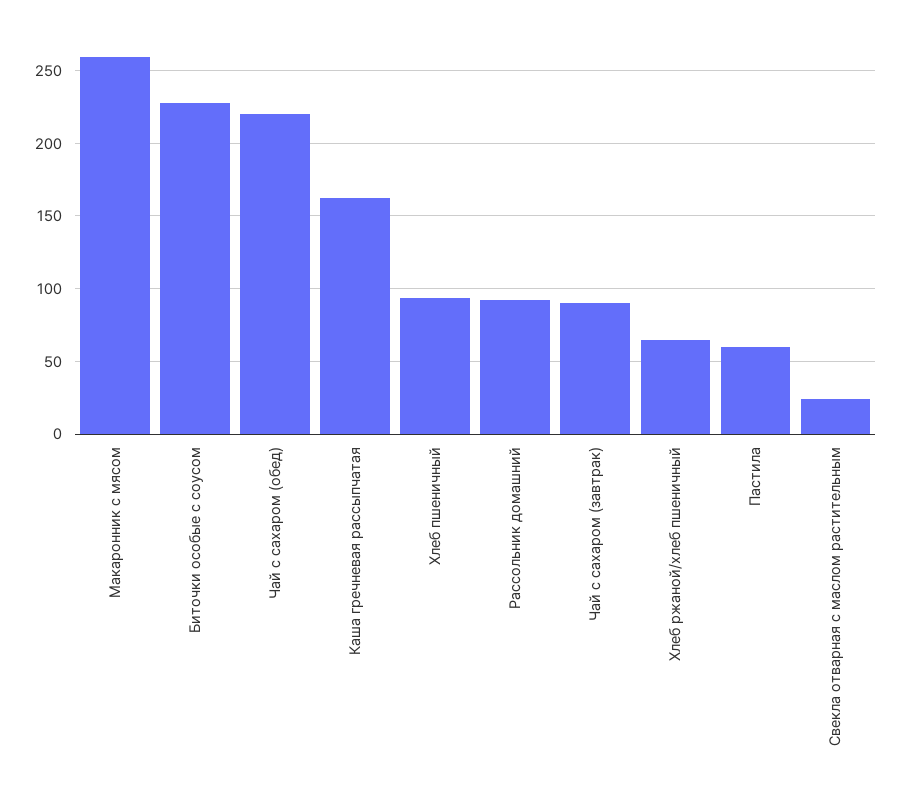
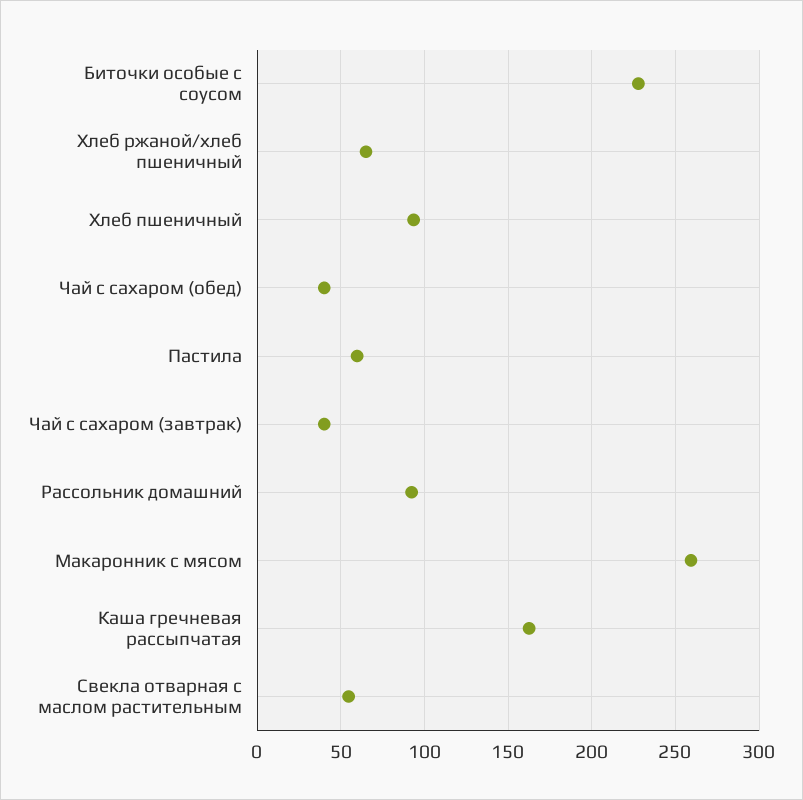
  {
    "Макаронник с мясом": 260,
    "Биточки особые с соусом": 230,
-   "Чай с сахаром (обед)": 220,
+   "Чай с сахаром (обед)": 40,
    "Каша гречневая рассыпчатая": 165,
    "Хлеб пшеничный": 95,
    "Рассольник домашний": 90,
-   "Чай с сахаром (завтрак)": 90,
+   "Чай с сахаром (завтрак)": 40,
    "Хлеб ржаной/хлеб пшеничный": 65,
    "Пастила": 60,
-   "Свекла отварная с маслом растительным": 25
+   "Свекла отварная с маслом растительным": 55
  }

